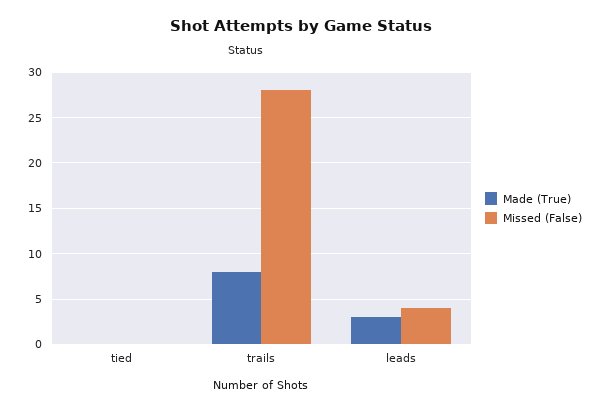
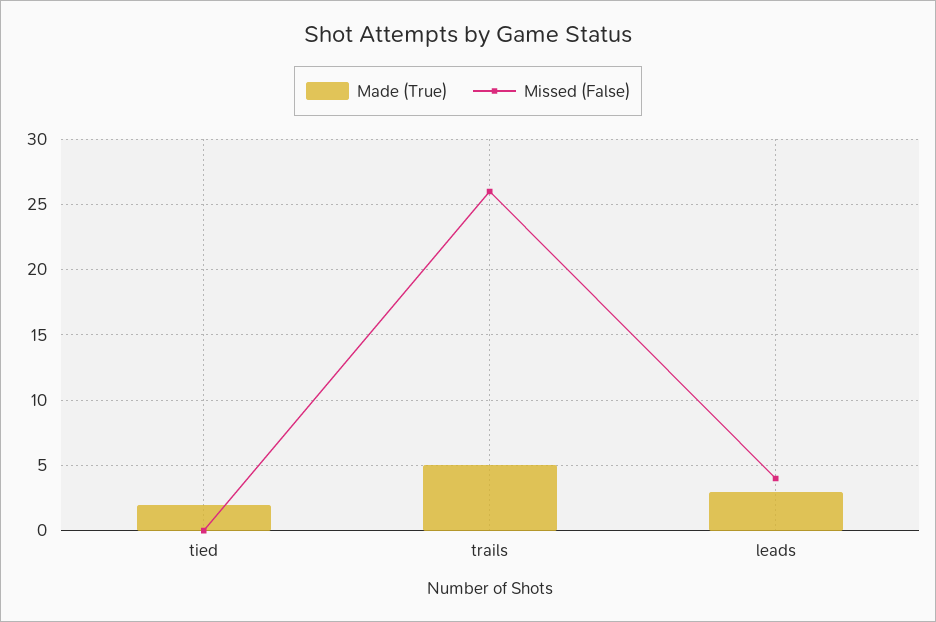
  {
    "Made (True)": {
-     "tied": 0,
+     "tied": 2,
-     "trails": 8,
+     "trails": 5,
      "leads": 3
    },
    "Missed (False)": {
      "tied": 0,
-     "trails": 28,
+     "trails": 26,
      "leads": 4
    }
  }

